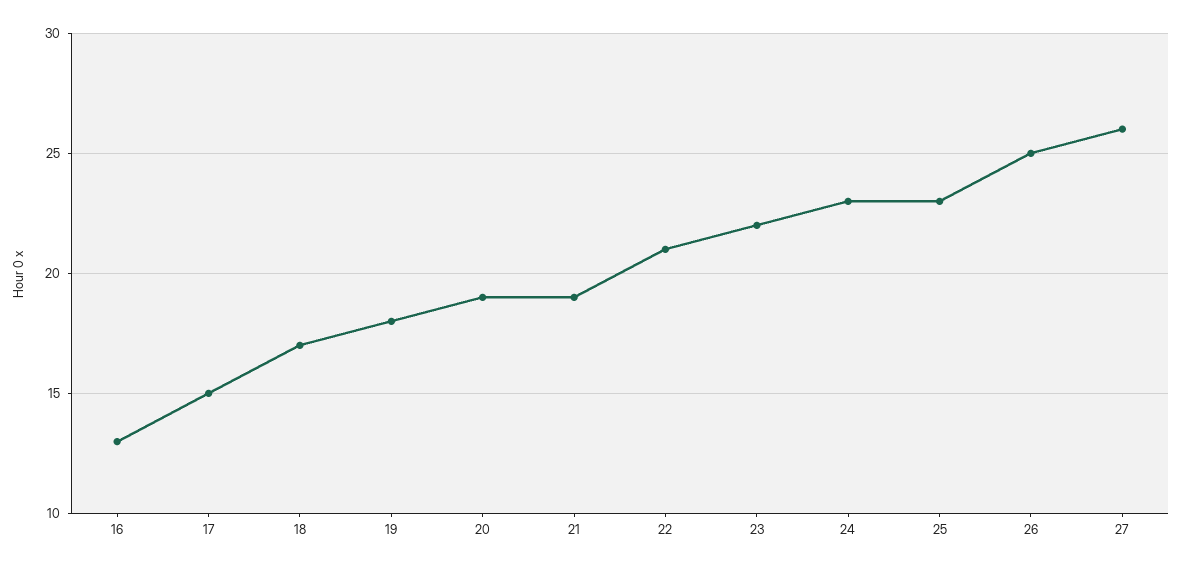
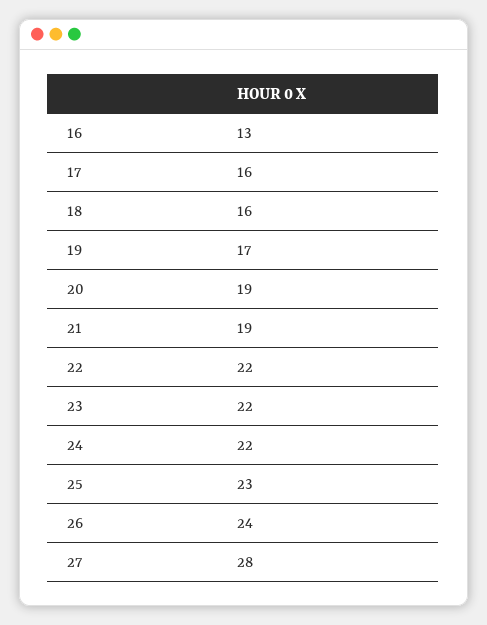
  {
    "16": 13,
-   "17": 15,
+   "17": 16,
-   "18": 17,
+   "18": 16,
-   "19": 18,
+   "19": 17,
    "20": 19,
    "21": 19,
-   "22": 21,
+   "22": 22,
    "23": 22,
-   "24": 23,
+   "24": 22,
    "25": 23,
-   "26": 25,
+   "26": 24,
-   "27": 26
+   "27": 28
  }

